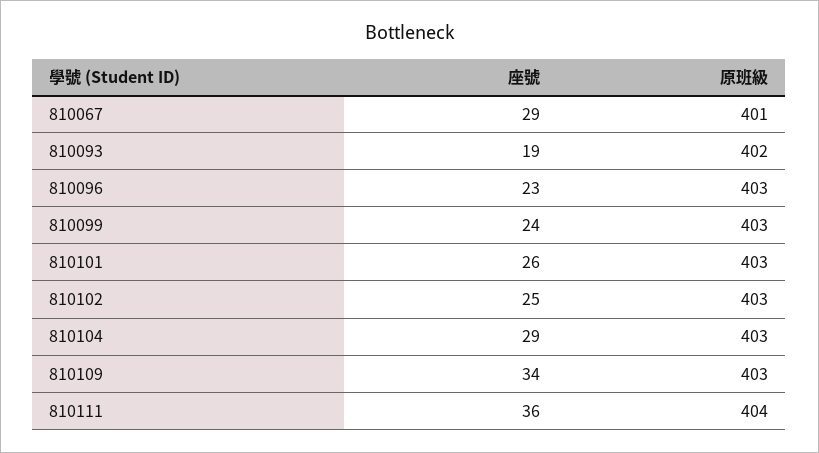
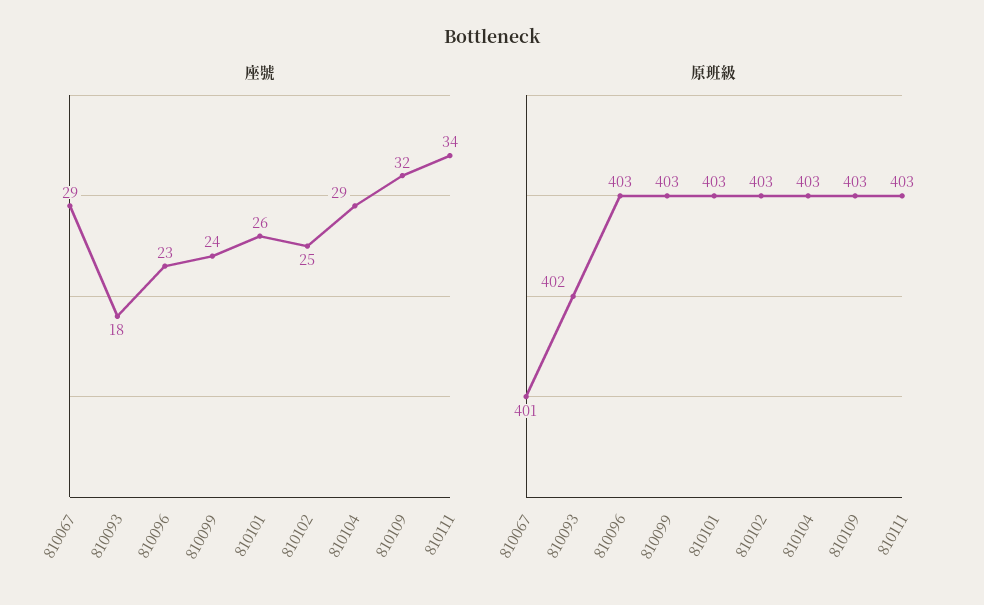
  {
    "座號": {
      "810067": 29,
-     "810093": 19,
+     "810093": 18,
      "810096": 23,
      "810099": 24,
      "810101": 26,
      "810102": 25,
      "810104": 29,
-     "810109": 34,
+     "810109": 32,
-     "810111": 36
+     "810111": 34
    },
    "原班級": {
      "810067": 401,
      "810093": 402,
      "810096": 403,
      "810099": 403,
      "810101": 403,
      "810102": 403,
      "810104": 403,
      "810109": 403,
-     "810111": 404
+     "810111": 403
    }
  }

